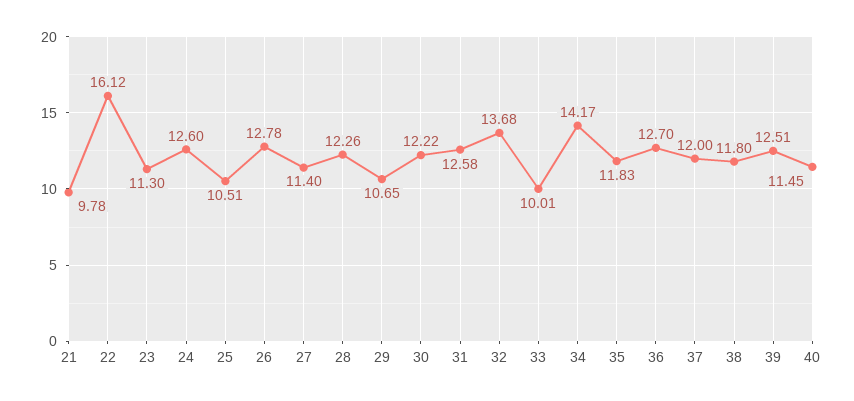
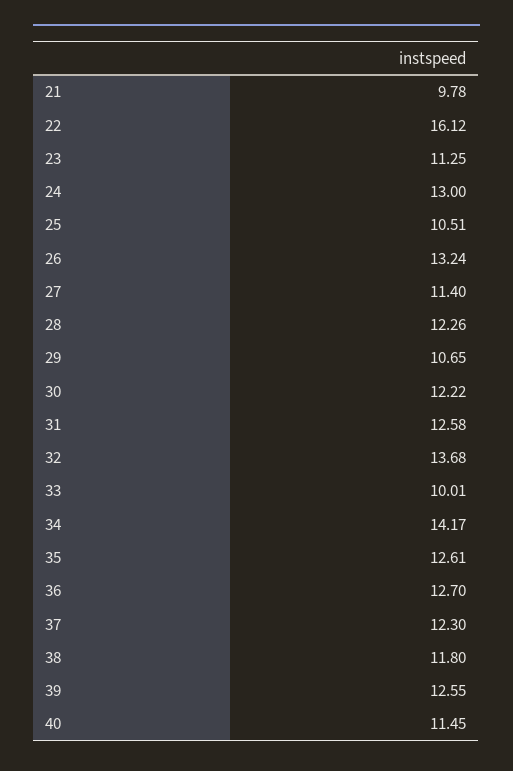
  {
    "21": 9.78,
    "22": 16.12,
-   "23": 11.3,
+   "23": 11.25,
-   "24": 12.6,
+   "24": 13,
    "25": 10.51,
-   "26": 12.78,
+   "26": 13.24,
    "27": 11.4,
    "28": 12.26,
    "29": 10.65,
    "30": 12.22,
    "31": 12.58,
    "32": 13.68,
    "33": 10.01,
    "34": 14.17,
-   "35": 11.83,
+   "35": 12.61,
    "36": 12.7,
-   "37": 12,
+   "37": 12.3,
    "38": 11.8,
-   "39": 12.51,
+   "39": 12.55,
    "40": 11.45
  }

